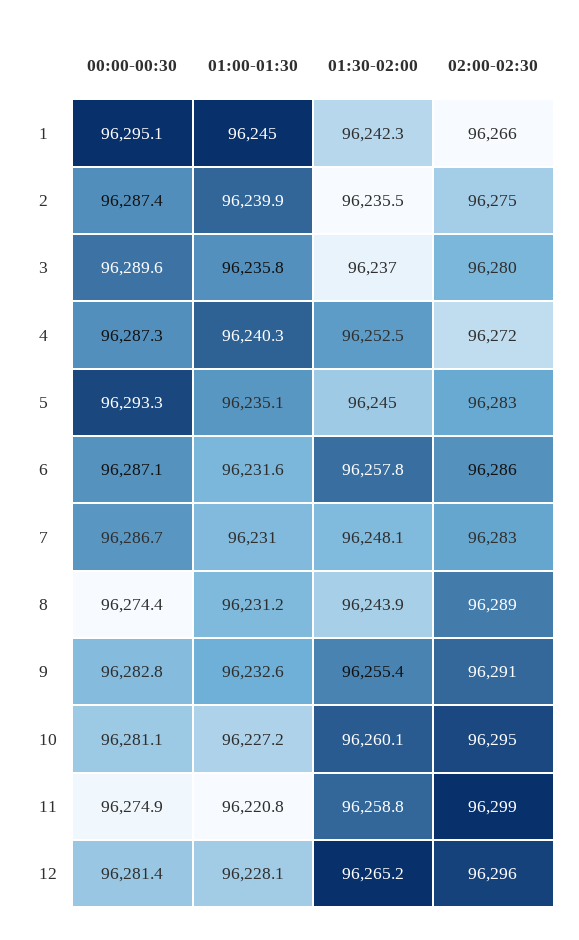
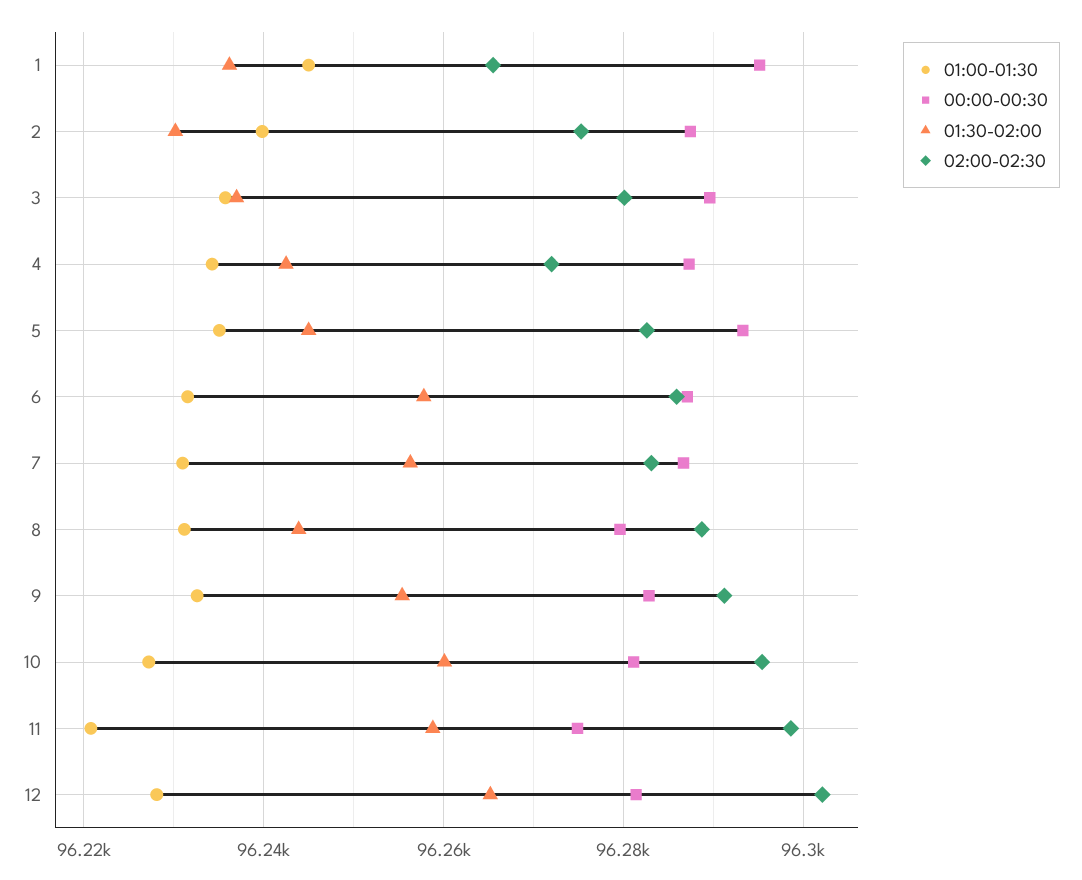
  {
    "00:00-00:30": {
      "1": 96295.1,
      "2": 96287.4,
      "3": 96289.6,
      "4": 96287.3,
      "5": 96293.3,
      "6": 96287.1,
      "7": 96286.7,
-     "8": 96274.4,
+     "8": 96280,
      "9": 96282.8,
      "10": 96281.1,
      "11": 96274.9,
      "12": 96281.4
    },
    "01:00-01:30": {
      "1": 96245,
      "2": 96239.9,
      "3": 96235.8,
-     "4": 96240.3,
+     "4": 96234,
      "5": 96235.1,
      "6": 96231.6,
      "7": 96231,
      "8": 96231.2,
      "9": 96232.6,
      "10": 96227.2,
      "11": 96220.8,
      "12": 96228.1
    },
    "01:30-02:00": {
-     "1": 96242.3,
+     "1": 96236,
-     "2": 96235.5,
+     "2": 96230,
      "3": 96237,
-     "4": 96252.5,
+     "4": 96242,
      "5": 96245,
      "6": 96257.8,
-     "7": 96248.1,
+     "7": 96256,
      "8": 96243.9,
      "9": 96255.4,
      "10": 96260.1,
      "11": 96258.8,
      "12": 96265.2
    },
    "02:00-02:30": {
      "1": 96266,
      "2": 96275,
      "3": 96280,
      "4": 96272,
      "5": 96283,
      "6": 96286,
      "7": 96283,
      "8": 96289,
      "9": 96291,
      "10": 96295,
      "11": 96299,
-     "12": 96296
+     "12": 96302
    }
  }

